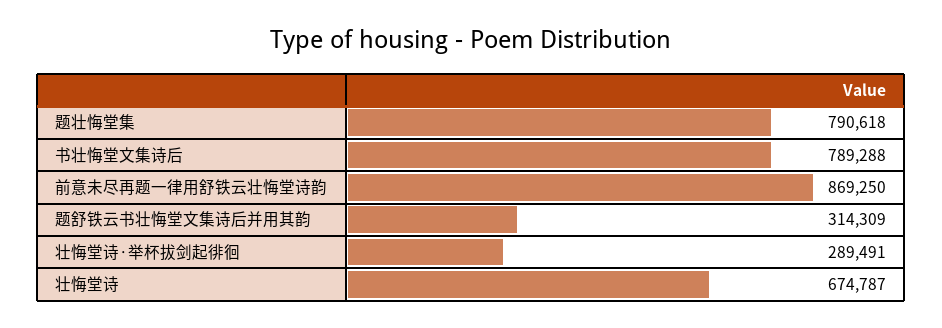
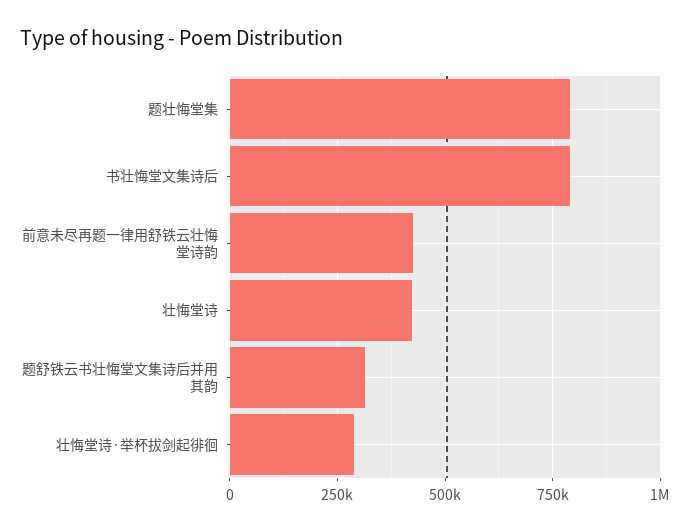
  {
    "题壮悔堂集": 790618,
    "书壮悔堂文集诗后": 789288,
-   "前意未尽再题一律用舒铁云壮悔堂诗韵": 869250,
+   "前意未尽再题一律用舒铁云壮悔堂诗韵": 425000,
    "题舒铁云书壮悔堂文集诗后并用其韵": 314309,
    "壮悔堂诗·举杯拔剑起徘徊": 289491,
-   "壮悔堂诗": 674787
+   "壮悔堂诗": 425000
  }

